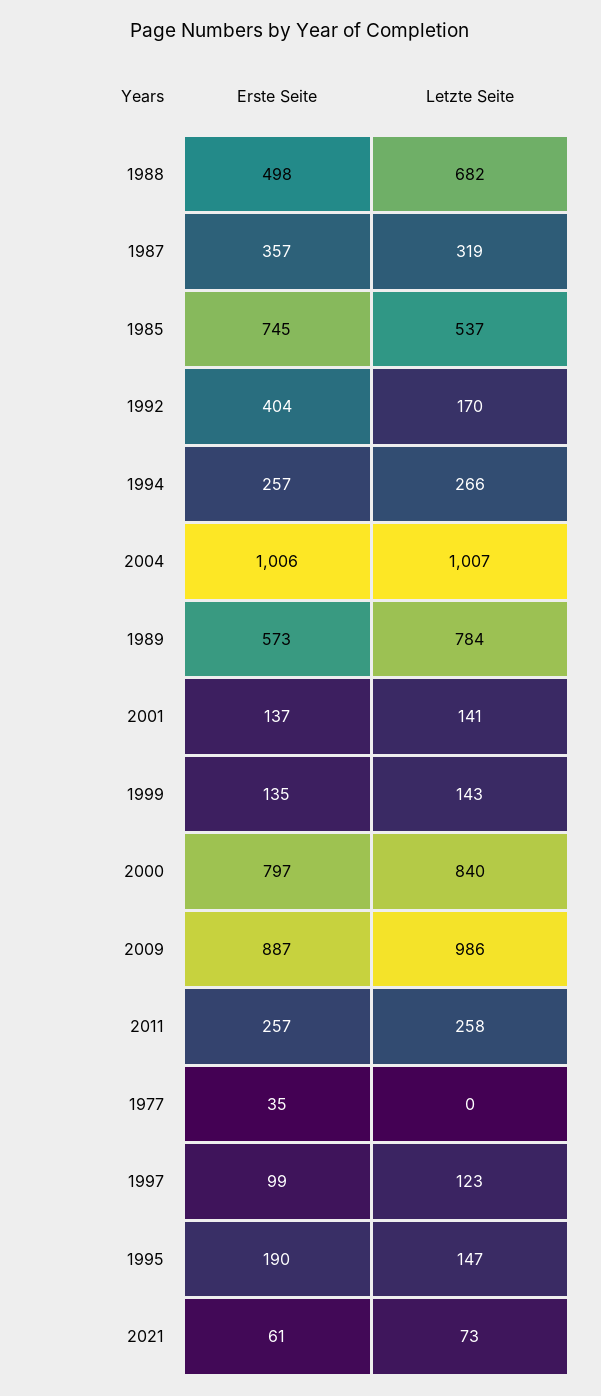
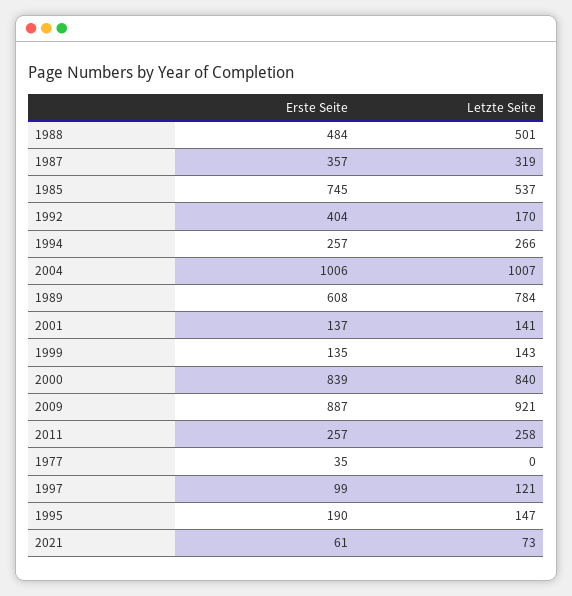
  {
    "Erste Seite": {
-     "1988": 498,
+     "1988": 484,
      "1987": 357,
      "1985": 745,
      "1992": 404,
      "1994": 257,
      "2004": 1006,
-     "1989": 573,
+     "1989": 608,
      "2001": 137,
      "1999": 135,
-     "2000": 797,
+     "2000": 839,
      "2009": 887,
      "2011": 257,
      "1977": 35,
      "1997": 99,
      "1995": 190,
      "2021": 61
    },
    "Letzte Seite": {
-     "1988": 682,
+     "1988": 501,
      "1987": 319,
      "1985": 537,
      "1992": 170,
      "1994": 266,
      "2004": 1007,
      "1989": 784,
      "2001": 141,
      "1999": 143,
      "2000": 840,
-     "2009": 986,
+     "2009": 921,
      "2011": 258,
      "1977": 0,
-     "1997": 123,
+     "1997": 121,
      "1995": 147,
      "2021": 73
    }
  }

